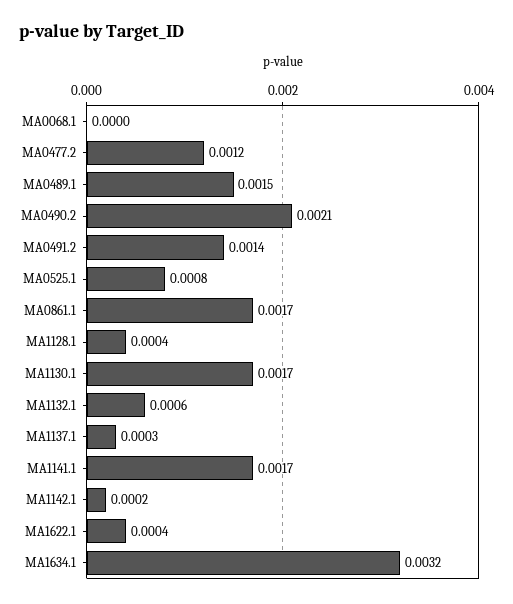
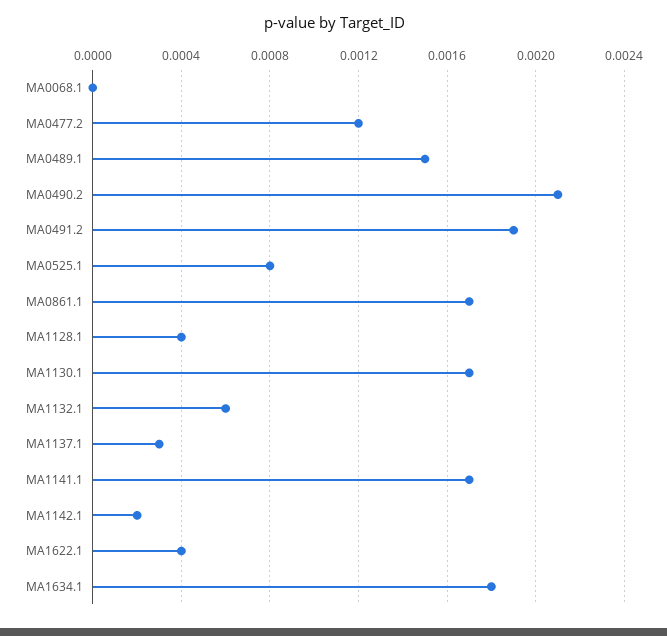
  {
    "MA0068.1": 0,
    "MA0477.2": 0.0012,
    "MA0489.1": 0.0015,
    "MA0490.2": 0.0021,
-   "MA0491.2": 0.0014,
+   "MA0491.2": 0.0019,
    "MA0525.1": 0.0008,
    "MA0861.1": 0.0017,
    "MA1128.1": 0.0004,
    "MA1130.1": 0.0017,
    "MA1132.1": 0.0006,
    "MA1137.1": 0.0003,
    "MA1141.1": 0.0017,
    "MA1142.1": 0.0002,
    "MA1622.1": 0.0004,
-   "MA1634.1": 0.0032
+   "MA1634.1": 0.0018
  }

